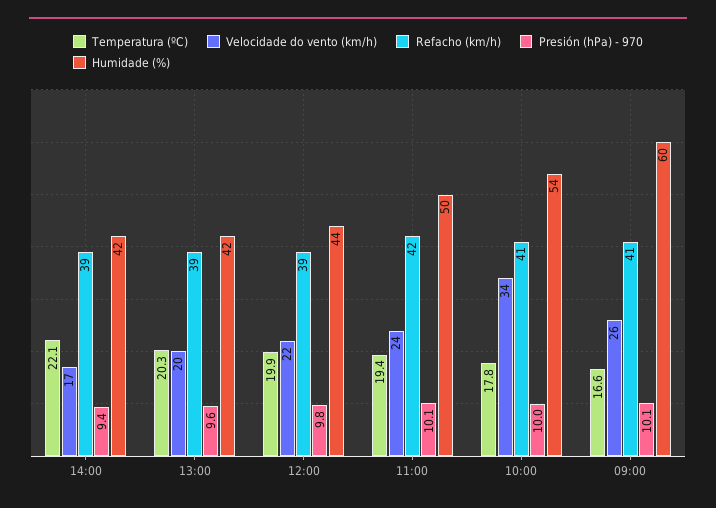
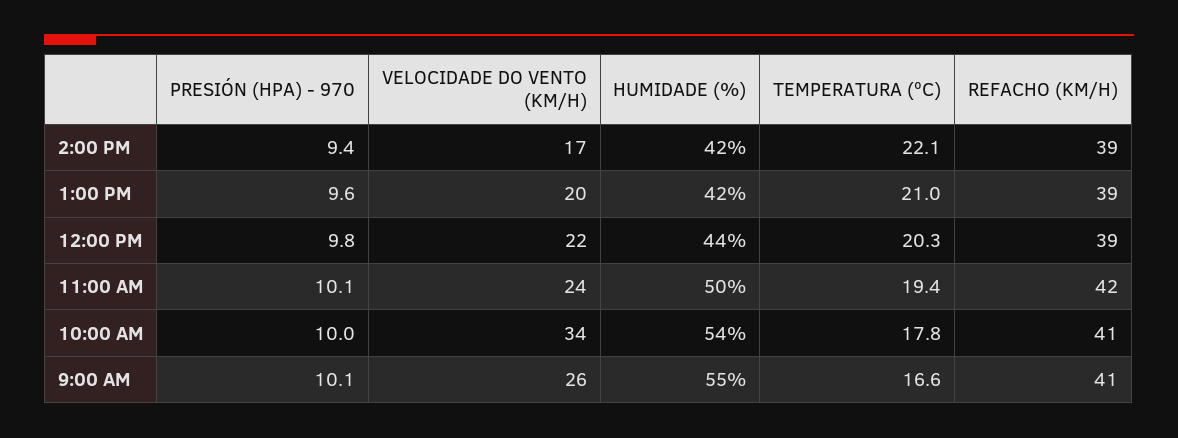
  {
    "Temperatura (ºC)": {
      "14:00": 22.1,
-     "13:00": 20.3,
+     "13:00": 21,
-     "12:00": 19.9,
+     "12:00": 20.3,
      "11:00": 19.4,
      "10:00": 17.8,
      "09:00": 16.6
    },
    "Velocidade do vento (km/h)": {
      "14:00": 17,
      "13:00": 20,
      "12:00": 22,
      "11:00": 24,
      "10:00": 34,
      "09:00": 26
    },
    "Refacho (km/h)": {
      "14:00": 39,
      "13:00": 39,
      "12:00": 39,
      "11:00": 42,
      "10:00": 41,
      "09:00": 41
    },
    "Presión (hPa) - 970": {
      "14:00": 9.4,
      "13:00": 9.6,
      "12:00": 9.8,
      "11:00": 10.1,
      "10:00": 10,
      "09:00": 10.1
    },
    "Humidade (%)": {
      "14:00": 42,
      "13:00": 42,
      "12:00": 44,
      "11:00": 50,
      "10:00": 54,
-     "09:00": 60
+     "09:00": 55
    }
  }

